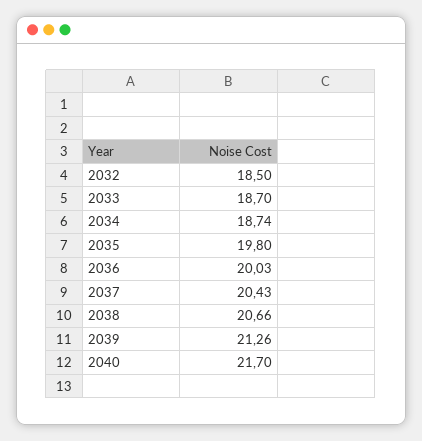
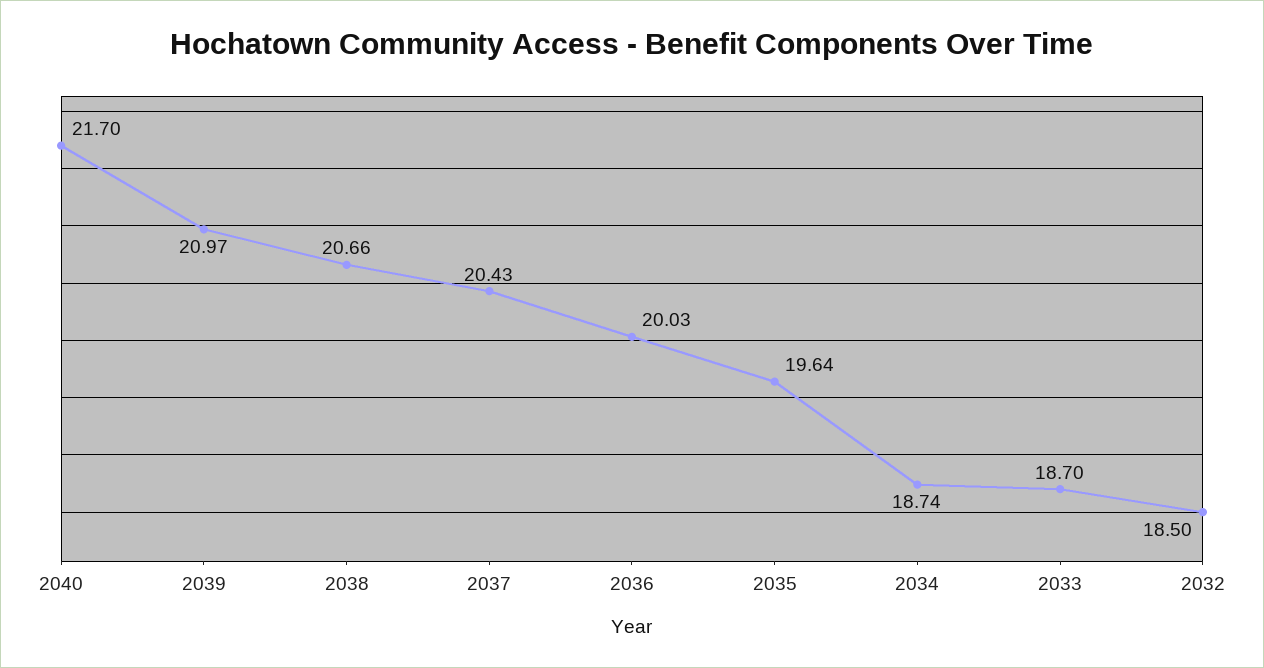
  {
    "2032": 18.5,
    "2033": 18.7,
    "2034": 18.74,
-   "2035": 19.8,
+   "2035": 19.64,
    "2036": 20.03,
    "2037": 20.43,
    "2038": 20.66,
-   "2039": 21.26,
+   "2039": 20.97,
    "2040": 21.7
  }

